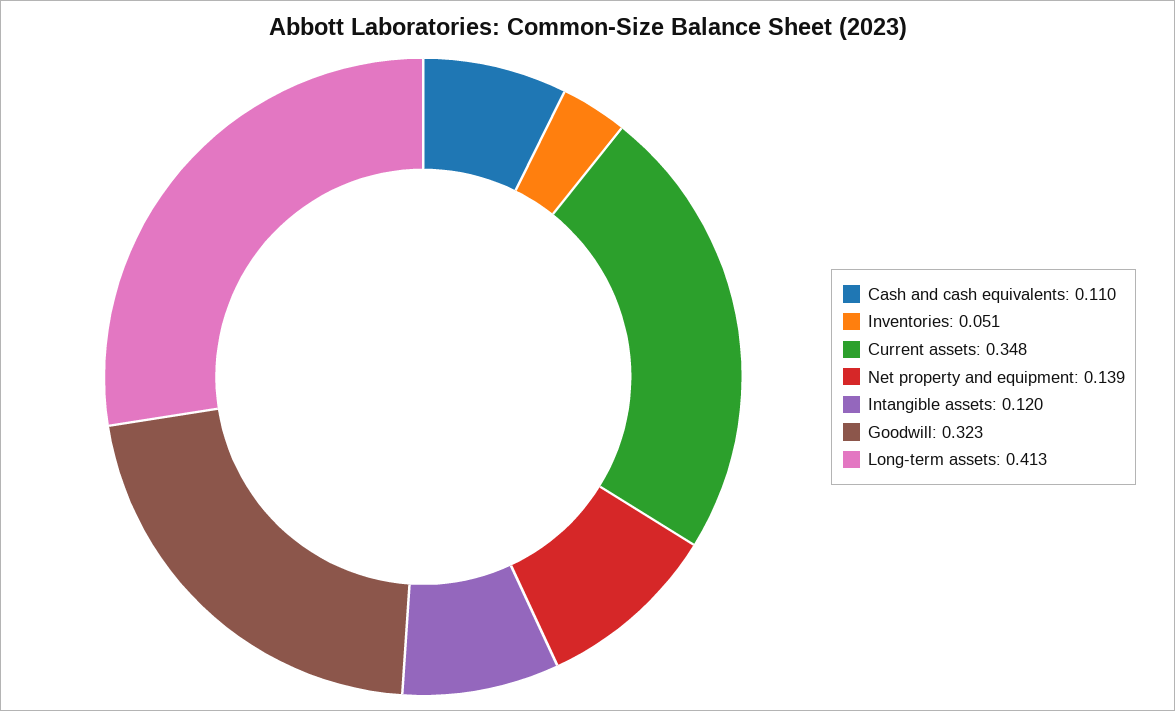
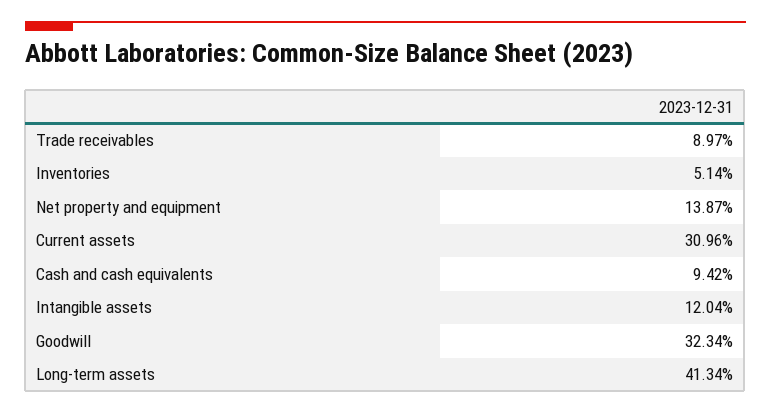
  {
-   "Cash and cash equivalents": 0.11,
+   "Cash and cash equivalents": 0.0942,
    "Inventories": 0.0514,
-   "Current assets": 0.348,
+   "Current assets": 0.3096,
    "Net property and equipment": 0.1387,
    "Intangible assets": 0.1204,
    "Goodwill": 0.3234,
-   "Long-term assets": 0.4134
+   "Long-term assets": 0.4134,
+   "Trade receivables": 0.0897
  }

